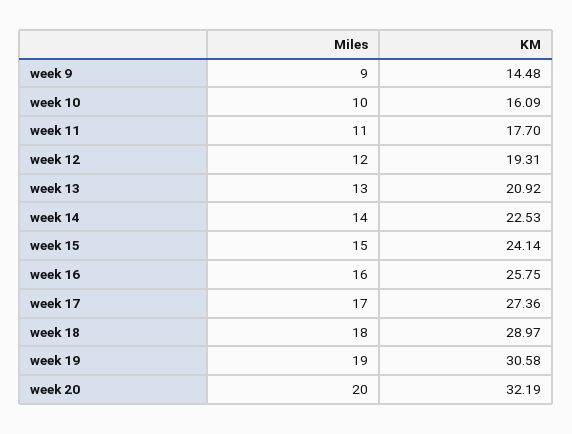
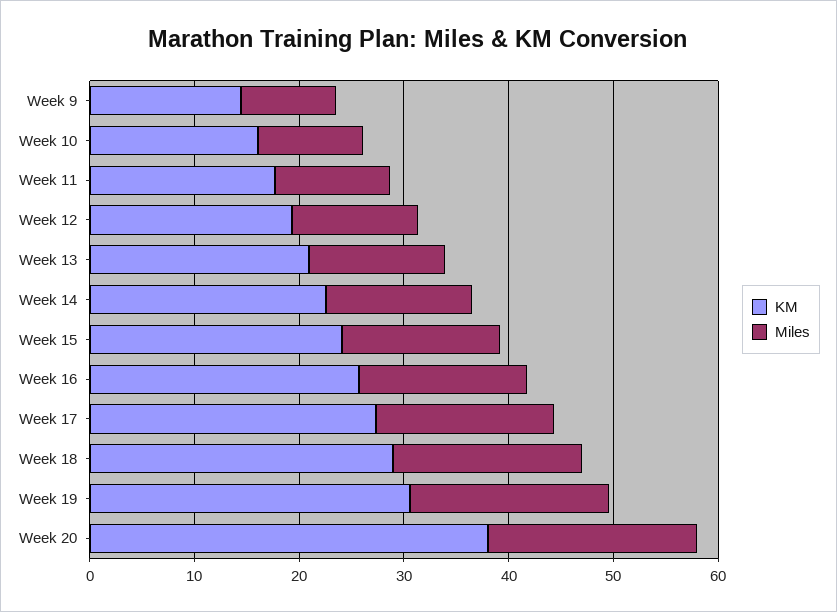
  {
    "Miles": {
      "week 9": 9,
      "week 10": 10,
      "week 11": 11,
      "week 12": 12,
      "week 13": 13,
      "week 14": 14,
      "week 15": 15,
      "week 16": 16,
      "week 17": 17,
      "week 18": 18,
      "week 19": 19,
      "week 20": 20
    },
    "KM": {
      "week 9": 14.48,
      "week 10": 16.09,
      "week 11": 17.7,
      "week 12": 19.31,
      "week 13": 20.92,
      "week 14": 22.53,
      "week 15": 24.14,
      "week 16": 25.75,
      "week 17": 27.36,
      "week 18": 28.97,
      "week 19": 30.58,
-     "week 20": 32.19
+     "week 20": 38
    }
  }

